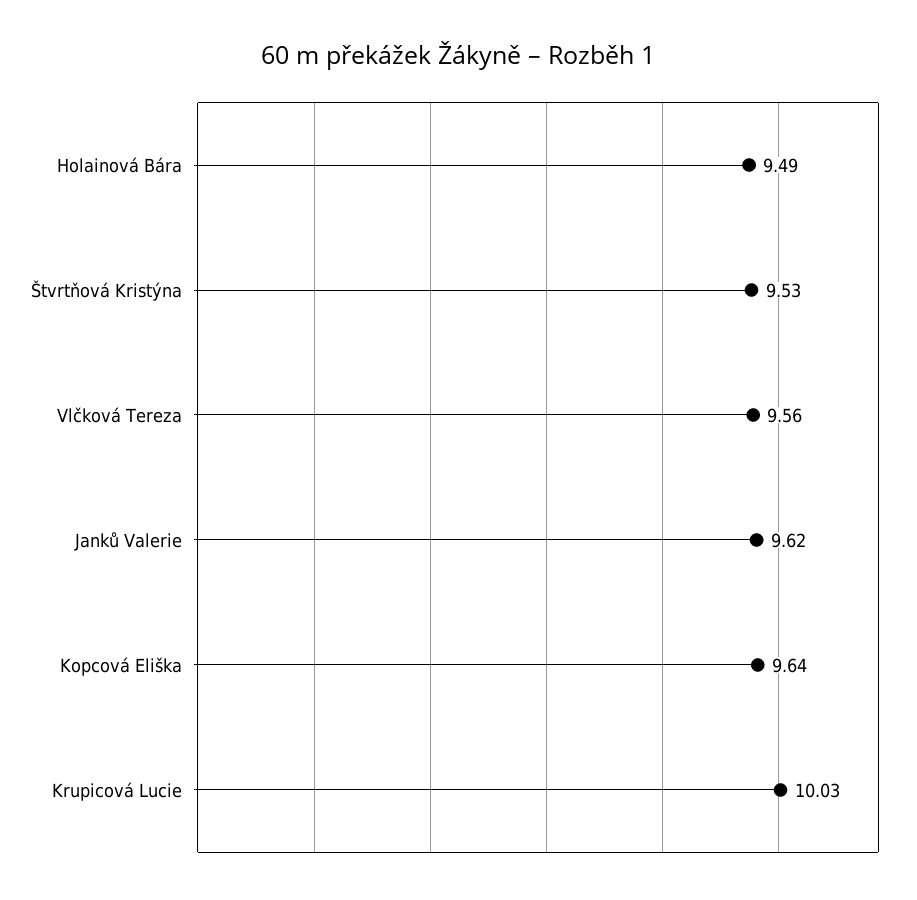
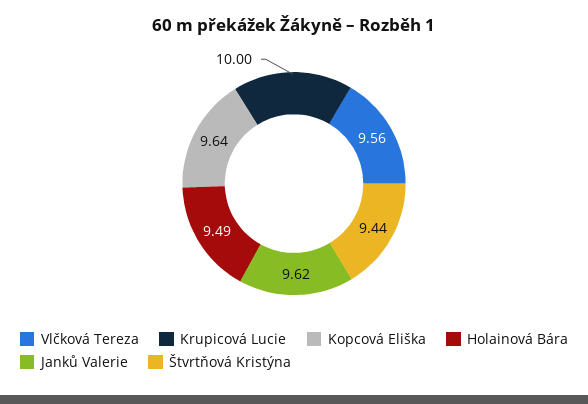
  {
    "Holainová Bára": 9.49,
-   "Štvrtňová Kristýna": 9.53,
+   "Štvrtňová Kristýna": 9.44,
    "Vlčková Tereza": 9.56,
    "Janků Valerie": 9.62,
    "Kopcová Eliška": 9.64,
-   "Krupicová Lucie": 10.03
+   "Krupicová Lucie": 10
  }

